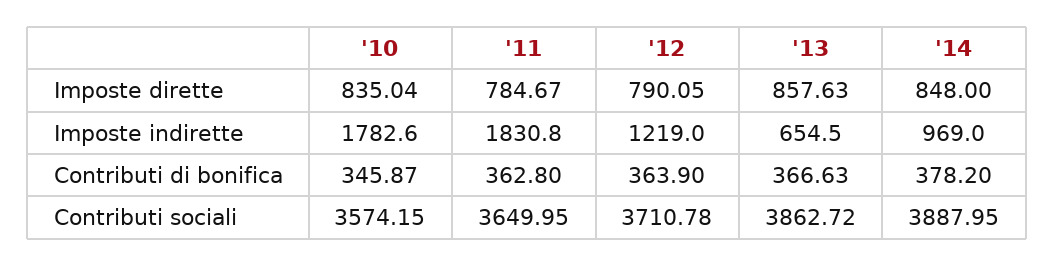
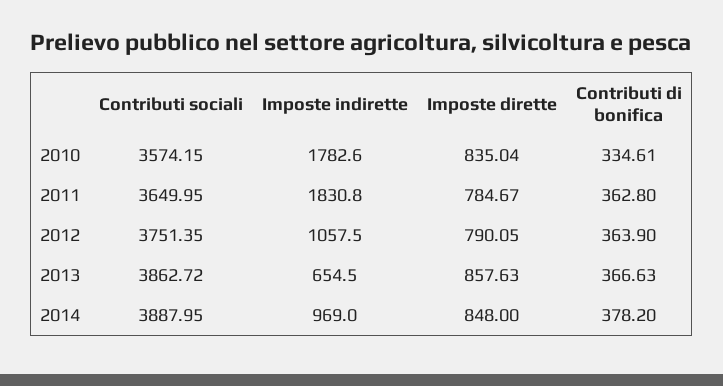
  {
    "'10": {
      "Imposte dirette": 835.04,
      "Imposte indirette": 1782.6,
-     "Contributi di bonifica": 345.87,
+     "Contributi di bonifica": 334.61,
      "Contributi sociali": 3574.15
    },
    "'11": {
      "Imposte dirette": 784.67,
      "Imposte indirette": 1830.8,
      "Contributi di bonifica": 362.8,
      "Contributi sociali": 3649.95
    },
    "'12": {
      "Imposte dirette": 790.05,
-     "Imposte indirette": 1219,
+     "Imposte indirette": 1057.5,
      "Contributi di bonifica": 363.9,
-     "Contributi sociali": 3710.78
+     "Contributi sociali": 3751.35
    },
    "'13": {
      "Imposte dirette": 857.63,
      "Imposte indirette": 654.5,
      "Contributi di bonifica": 366.63,
      "Contributi sociali": 3862.72
    },
    "'14": {
      "Imposte dirette": 848,
      "Imposte indirette": 969,
      "Contributi di bonifica": 378.2,
      "Contributi sociali": 3887.95
    }
  }

